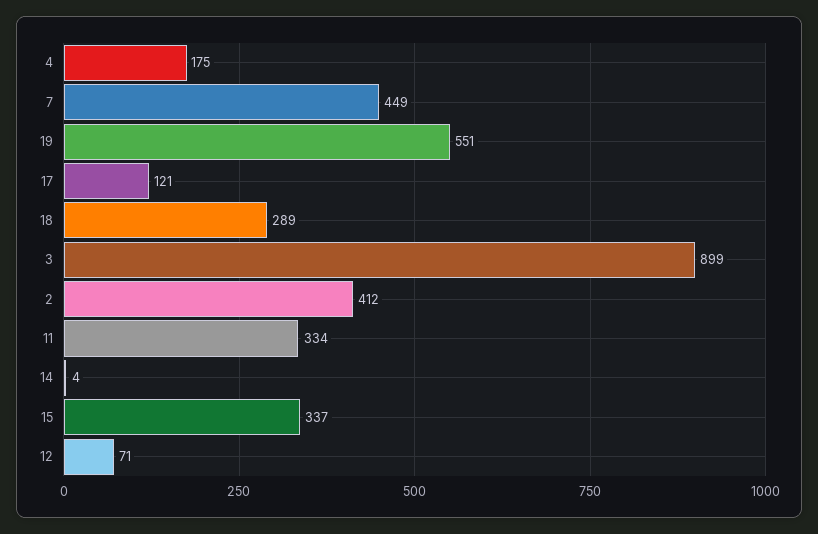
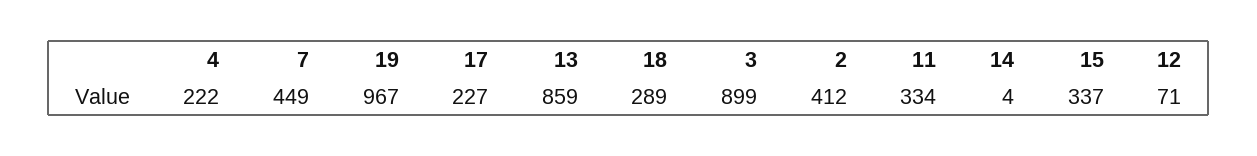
  {
-   "4": 175,
+   "4": 222,
    "7": 449,
-   "19": 551,
+   "19": 967,
-   "17": 121,
+   "17": 227,
    "18": 289,
    "3": 899,
    "2": 412,
    "11": 334,
    "14": 4,
    "15": 337,
-   "12": 71
+   "12": 71,
+   "13": 859
  }

